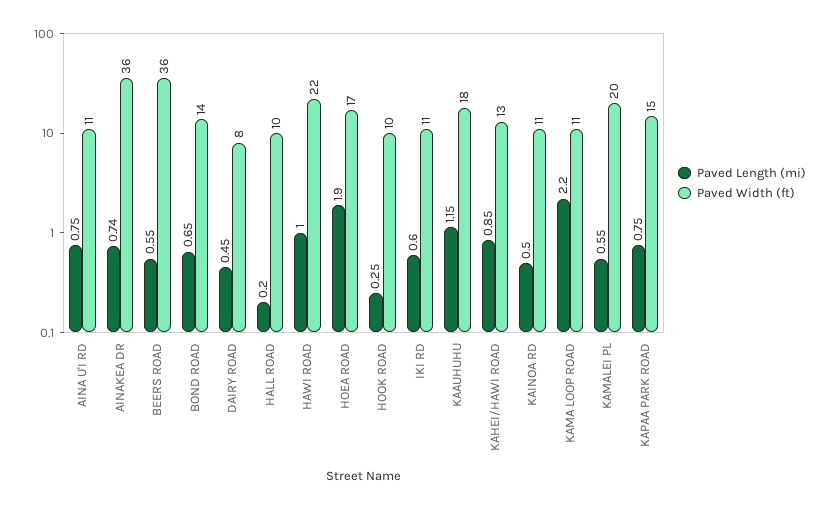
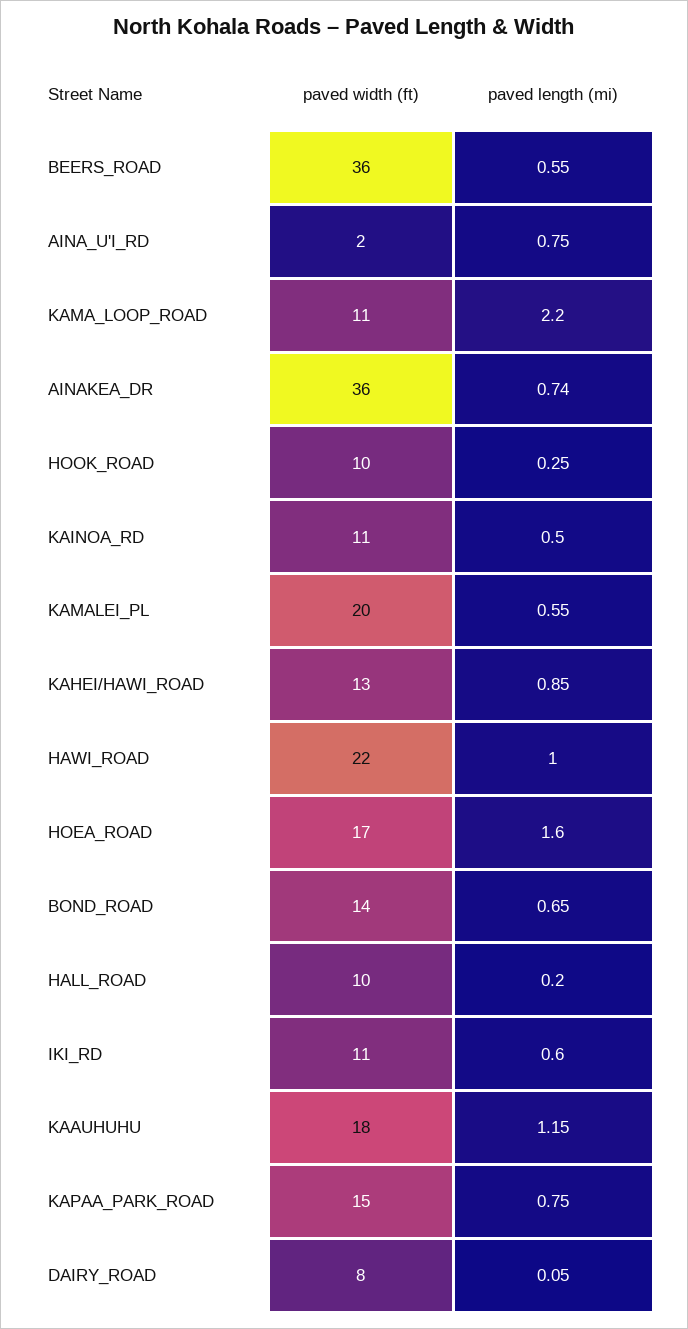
  {
    "Paved Length (mi)": {
      "AINA U'I RD": 0.75,
      "AINAKEA DR": 0.74,
      "BEERS ROAD": 0.55,
      "BOND ROAD": 0.65,
-     "DAIRY ROAD": 0.45,
+     "DAIRY ROAD": 0.05,
      "HALL ROAD": 0.2,
      "HAWI ROAD": 1,
-     "HOEA ROAD": 1.9,
+     "HOEA ROAD": 1.6,
      "HOOK ROAD": 0.25,
      "IKI RD": 0.6,
      "KAAUHUHU": 1.15,
      "KAHEI/HAWI ROAD": 0.85,
      "KAINOA RD": 0.5,
      "KAMA LOOP ROAD": 2.2,
      "KAMALEI PL": 0.55,
      "KAPAA PARK ROAD": 0.75
    },
    "Paved Width (ft)": {
-     "AINA U'I RD": 11,
+     "AINA U'I RD": 2,
      "AINAKEA DR": 36,
      "BEERS ROAD": 36,
      "BOND ROAD": 14,
      "DAIRY ROAD": 8,
      "HALL ROAD": 10,
      "HAWI ROAD": 22,
      "HOEA ROAD": 17,
      "HOOK ROAD": 10,
      "IKI RD": 11,
      "KAAUHUHU": 18,
      "KAHEI/HAWI ROAD": 13,
      "KAINOA RD": 11,
      "KAMA LOOP ROAD": 11,
      "KAMALEI PL": 20,
      "KAPAA PARK ROAD": 15
    }
  }

